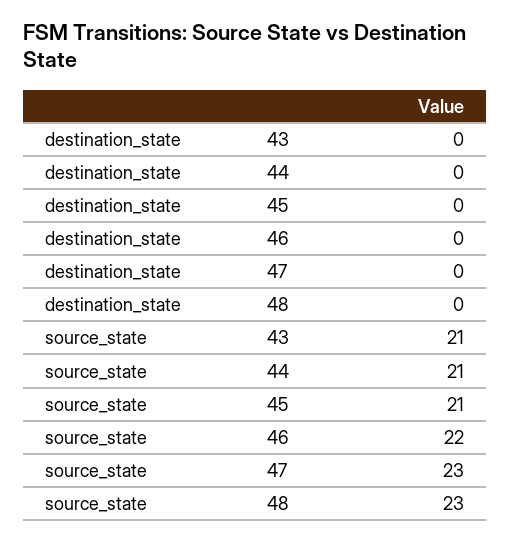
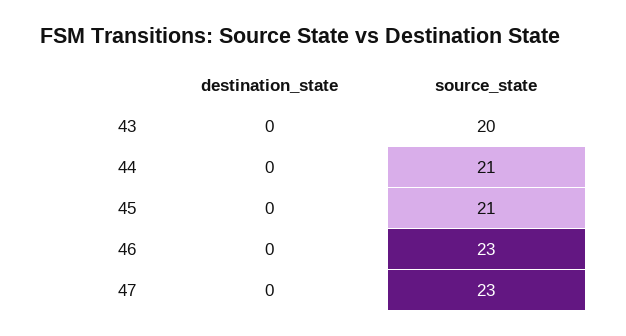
  {
    "destination_state": {
      "43": 0,
      "44": 0,
      "45": 0,
      "46": 0,
-     "47": 0,
+     "47": 0
-     "48": 0
    },
    "source_state": {
-     "43": 21,
+     "43": 20,
      "44": 21,
      "45": 21,
-     "46": 22,
+     "46": 23,
-     "47": 23,
+     "47": 23
-     "48": 23
    }
  }

